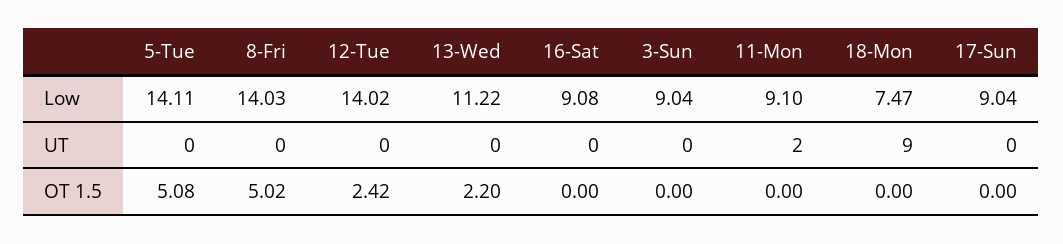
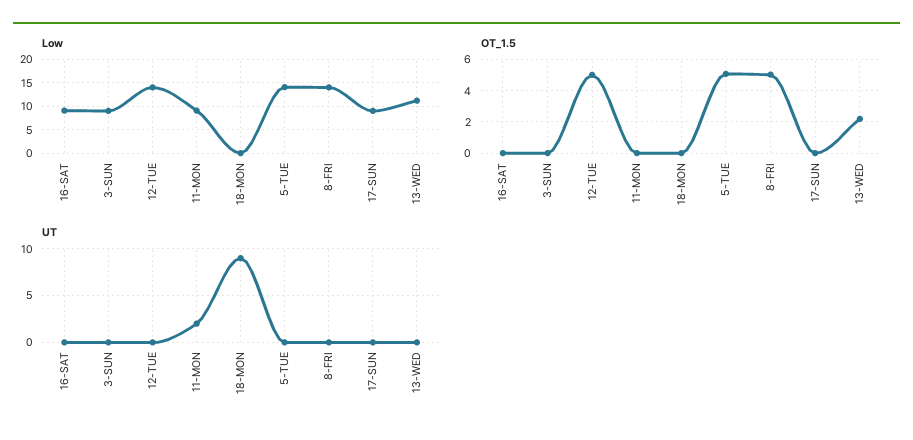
  {
    "Low": {
      "5-Tue": 14.11,
      "8-Fri": 14.03,
      "12-Tue": 14.02,
      "13-Wed": 11.22,
      "16-Sat": 9.08,
      "3-Sun": 9.04,
      "11-Mon": 9.1,
-     "18-Mon": 7.47,
+     "18-Mon": 0,
      "17-Sun": 9.04
    },
    "UT": {
      "5-Tue": 0,
      "8-Fri": 0,
      "12-Tue": 0,
      "13-Wed": 0,
      "16-Sat": 0,
      "3-Sun": 0,
      "11-Mon": 2,
      "18-Mon": 9,
      "17-Sun": 0
    },
    "OT 1.5": {
      "5-Tue": 5.08,
      "8-Fri": 5.02,
-     "12-Tue": 2.42,
+     "12-Tue": 5,
      "13-Wed": 2.2,
      "16-Sat": 0,
      "3-Sun": 0,
      "11-Mon": 0,
      "18-Mon": 0,
      "17-Sun": 0
    }
  }

